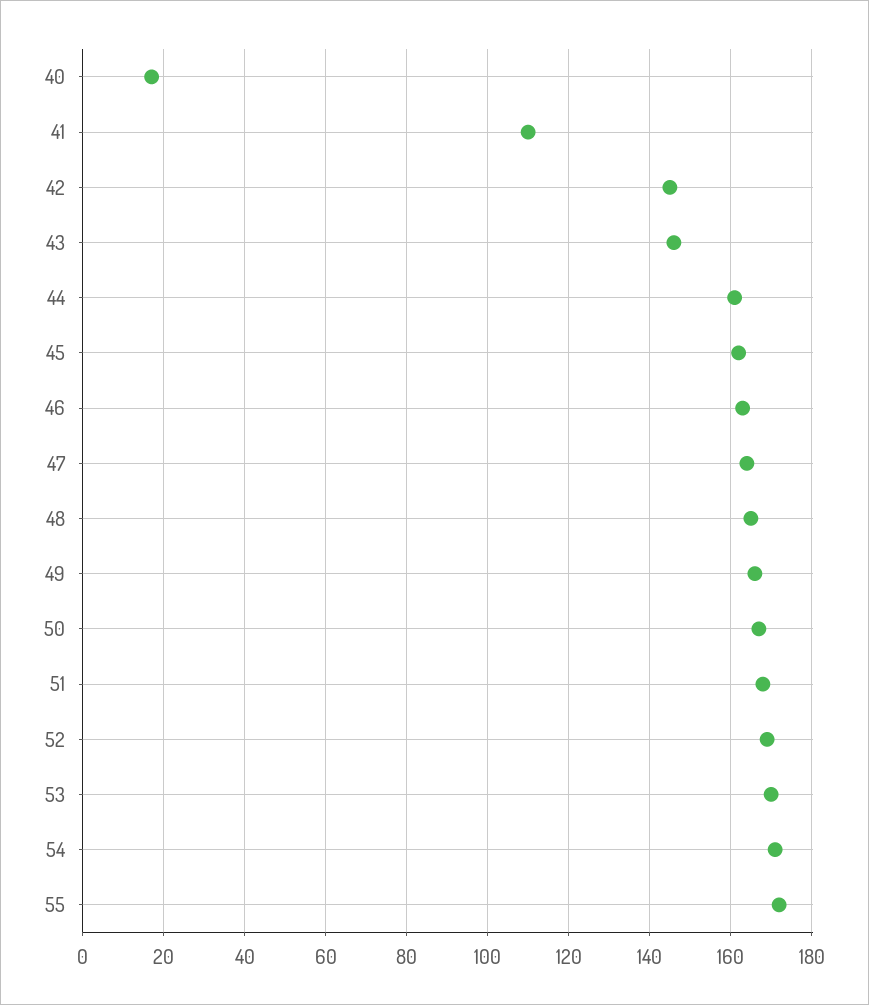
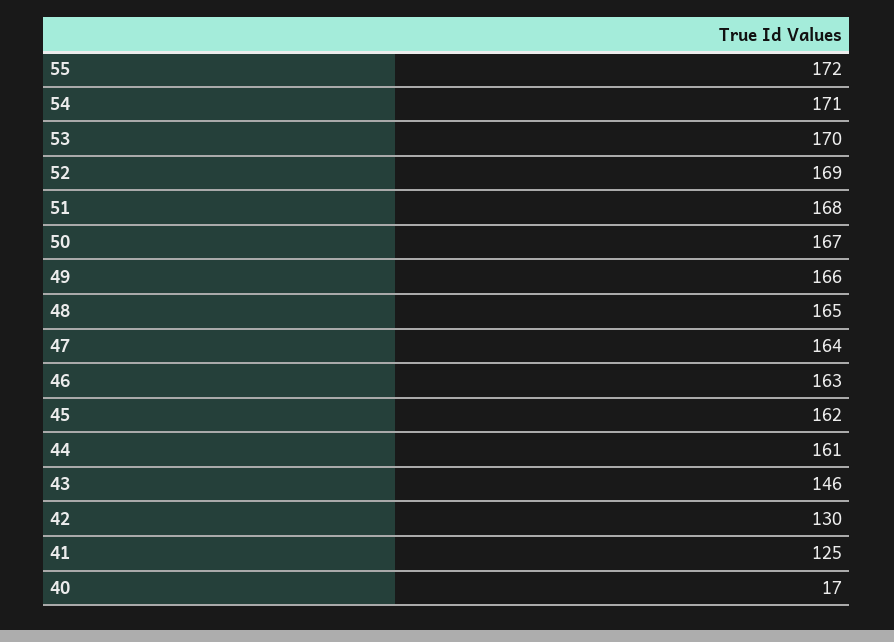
  {
    "40": 17,
-   "41": 110,
+   "41": 125,
-   "42": 145,
+   "42": 130,
    "43": 146,
    "44": 161,
    "45": 162,
    "46": 163,
    "47": 164,
    "48": 165,
    "49": 166,
    "50": 167,
    "51": 168,
    "52": 169,
    "53": 170,
    "54": 171,
    "55": 172
  }

